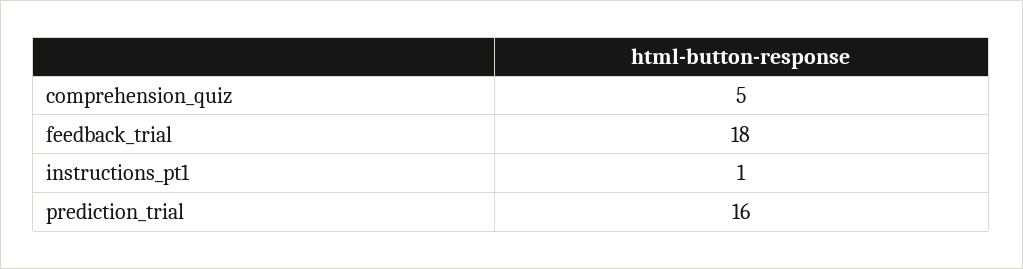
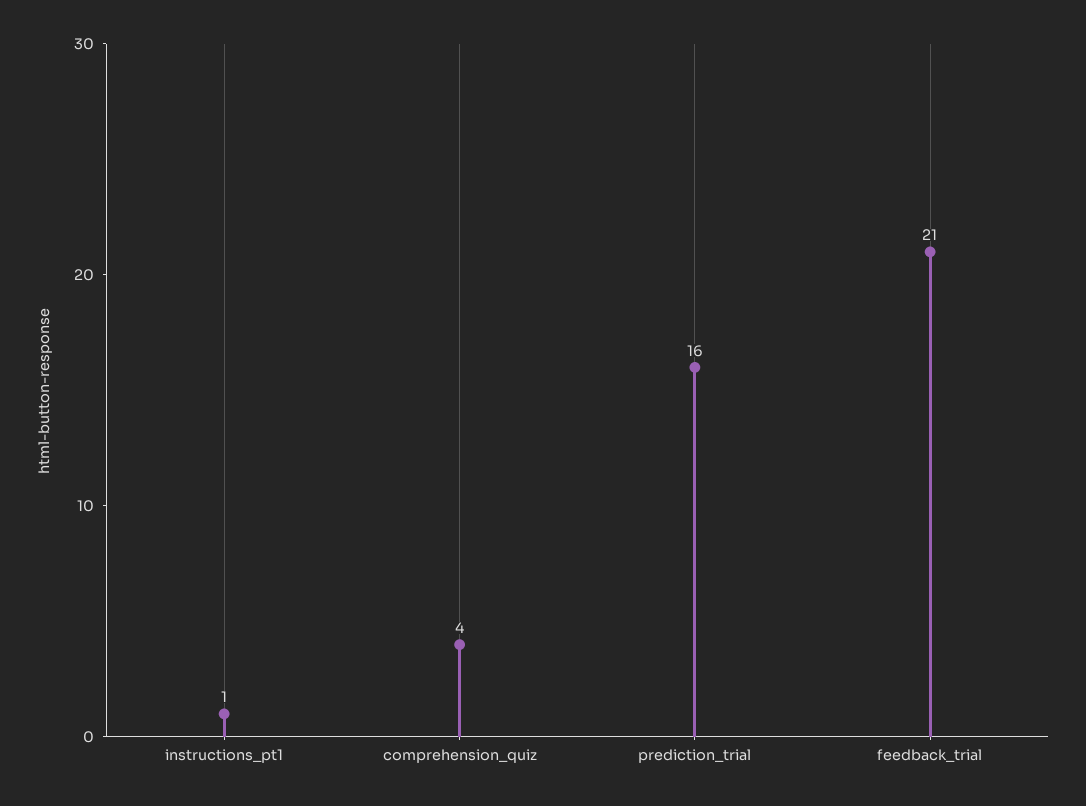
  {
-   "comprehension_quiz": 5,
+   "comprehension_quiz": 4,
-   "feedback_trial": 18,
+   "feedback_trial": 21,
    "instructions_pt1": 1,
    "prediction_trial": 16
  }

